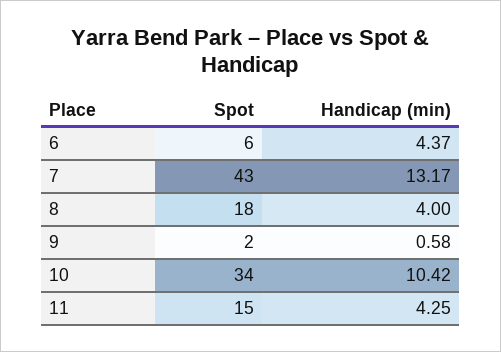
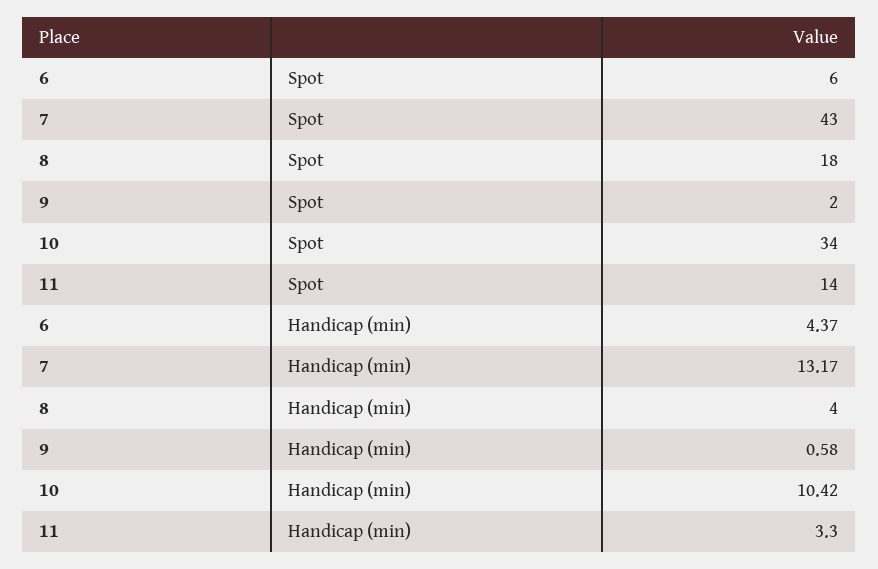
  {
    "Spot": {
      "6": 6,
      "7": 43,
      "8": 18,
      "9": 2,
      "10": 34,
-     "11": 15
+     "11": 14
    },
    "Handicap (min)": {
      "6": 4.37,
      "7": 13.17,
      "8": 4,
      "9": 0.58,
      "10": 10.42,
-     "11": 4.25
+     "11": 3.3
    }
  }

